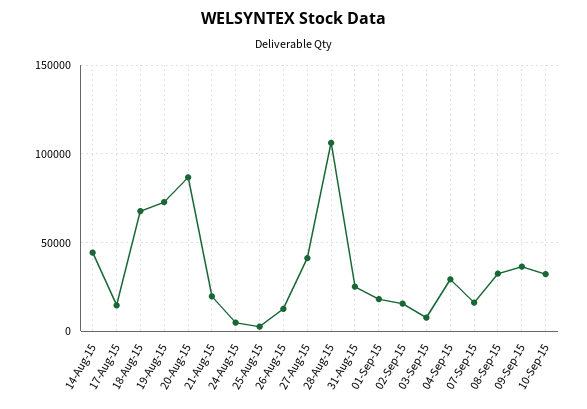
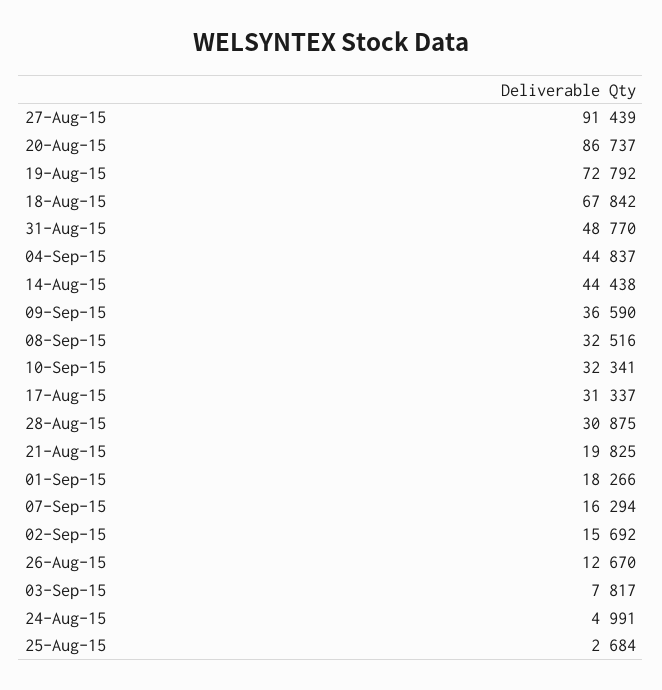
  {
    "14-Aug-15": 44438,
-   "17-Aug-15": 15000,
+   "17-Aug-15": 31337,
    "18-Aug-15": 67842,
    "19-Aug-15": 72792,
    "20-Aug-15": 86737,
    "21-Aug-15": 19825,
    "24-Aug-15": 4991,
    "25-Aug-15": 2684,
    "26-Aug-15": 12670,
-   "27-Aug-15": 40000,
+   "27-Aug-15": 91439,
-   "28-Aug-15": 105000,
+   "28-Aug-15": 30875,
-   "31-Aug-15": 25000,
+   "31-Aug-15": 48770,
    "01-Sep-15": 18266,
    "02-Sep-15": 15692,
    "03-Sep-15": 7817,
-   "04-Sep-15": 30000,
+   "04-Sep-15": 44837,
    "07-Sep-15": 16294,
    "08-Sep-15": 32516,
    "09-Sep-15": 36590,
    "10-Sep-15": 32341
  }

